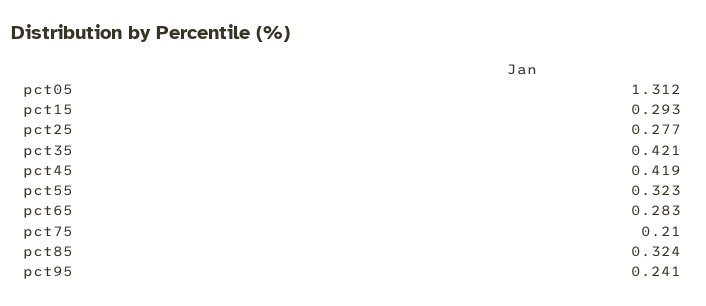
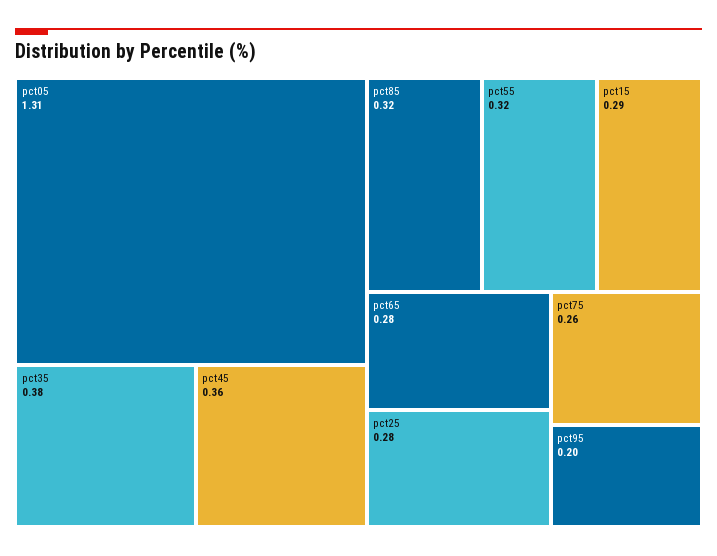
  {
    "pct05": 1.312,
    "pct15": 0.293,
    "pct25": 0.277,
-   "pct35": 0.421,
+   "pct35": 0.38,
-   "pct45": 0.419,
+   "pct45": 0.36,
    "pct55": 0.323,
    "pct65": 0.283,
-   "pct75": 0.21,
+   "pct75": 0.26,
    "pct85": 0.324,
-   "pct95": 0.241
+   "pct95": 0.2
  }

